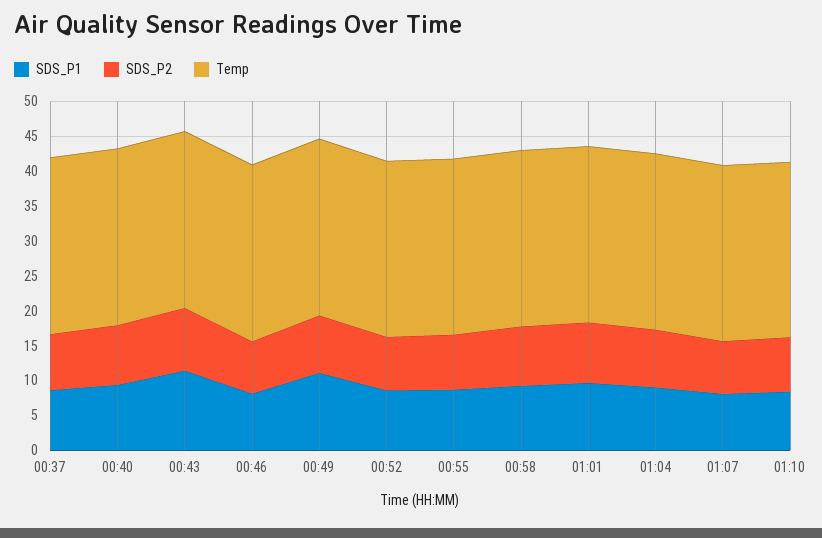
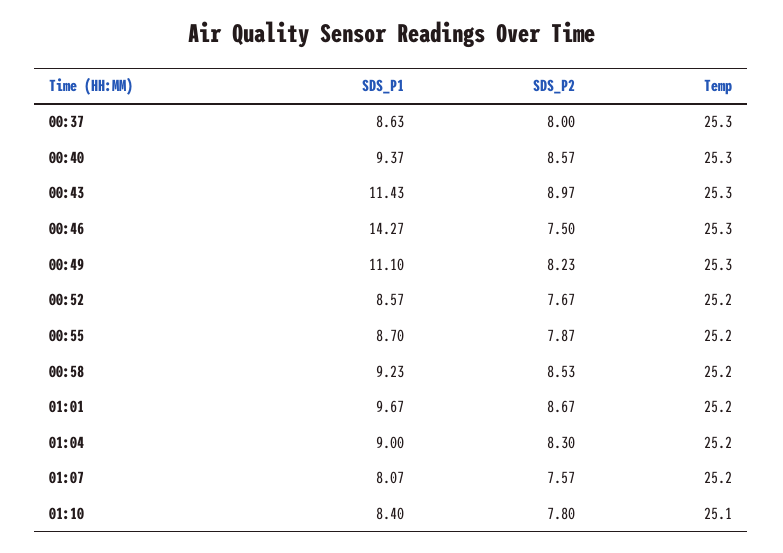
  {
    "SDS_P1": {
      "00:37": 8.63,
      "00:40": 9.37,
      "00:43": 11.43,
-     "00:46": 7.5,
+     "00:46": 14.27,
      "00:49": 11.1,
      "00:52": 8.57,
      "00:55": 8.7,
      "00:58": 9.23,
      "01:01": 9.67,
      "01:04": 9,
      "01:07": 8.07,
      "01:10": 8.4
    },
    "SDS_P2": {
      "00:37": 8,
      "00:40": 8.57,
      "00:43": 8.97,
      "00:46": 7.5,
      "00:49": 8.23,
      "00:52": 7.67,
      "00:55": 7.87,
      "00:58": 8.53,
      "01:01": 8.67,
      "01:04": 8.3,
      "01:07": 7.57,
      "01:10": 7.8
    },
    "Temp": {
      "00:37": 25.3,
      "00:40": 25.3,
      "00:43": 25.3,
      "00:46": 25.3,
      "00:49": 25.3,
      "00:52": 25.2,
      "00:55": 25.2,
      "00:58": 25.2,
      "01:01": 25.2,
      "01:04": 25.2,
      "01:07": 25.2,
      "01:10": 25.1
    }
  }

